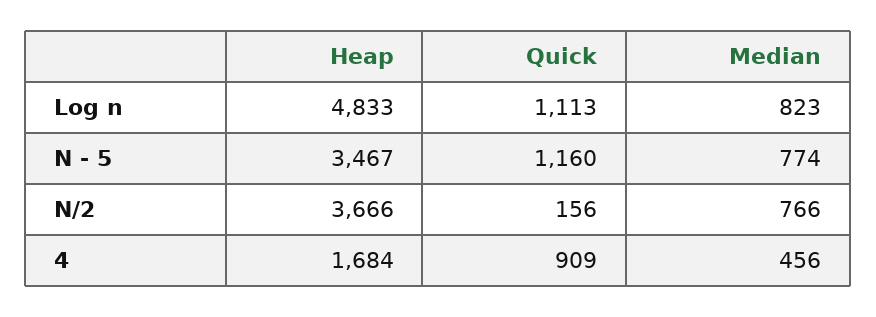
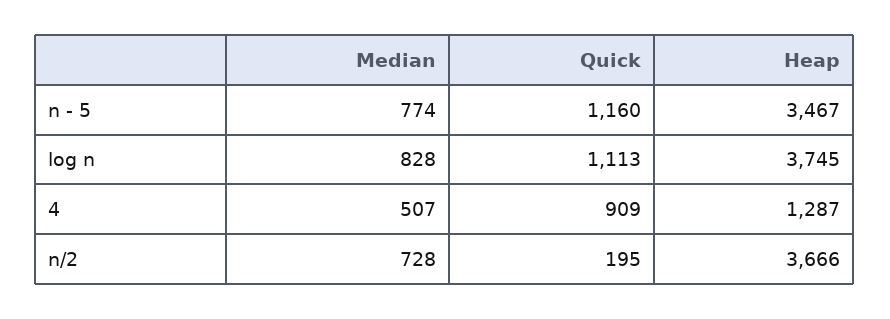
  {
    "Heap": {
-     "Log n": 4833,
+     "Log n": 3745,
      "N - 5": 3467,
      "N/2": 3666,
-     "4": 1684
+     "4": 1287
    },
    "Quick": {
      "Log n": 1113,
      "N - 5": 1160,
-     "N/2": 156,
+     "N/2": 195,
      "4": 909
    },
    "Median": {
-     "Log n": 823,
+     "Log n": 828,
      "N - 5": 774,
-     "N/2": 766,
+     "N/2": 728,
-     "4": 456
+     "4": 507
    }
  }

